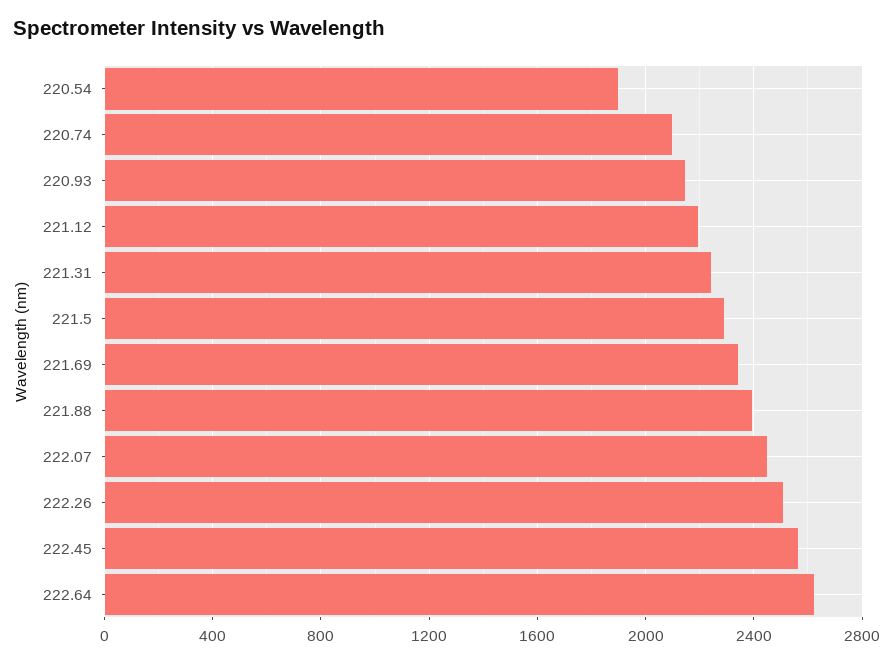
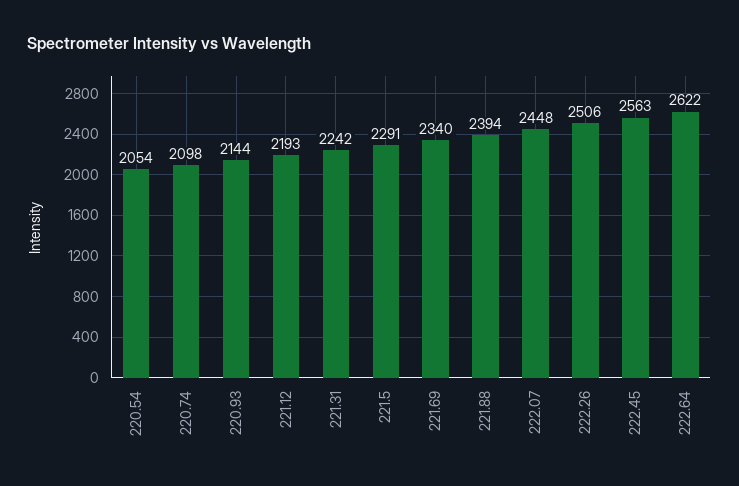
  {
-   "220.54": 1900,
+   "220.54": 2054,
    "220.74": 2098,
    "220.93": 2144,
    "221.12": 2193,
    "221.31": 2242,
    "221.5": 2291,
    "221.69": 2340,
    "221.88": 2394,
    "222.07": 2448,
    "222.26": 2506,
    "222.45": 2563,
    "222.64": 2622
  }

